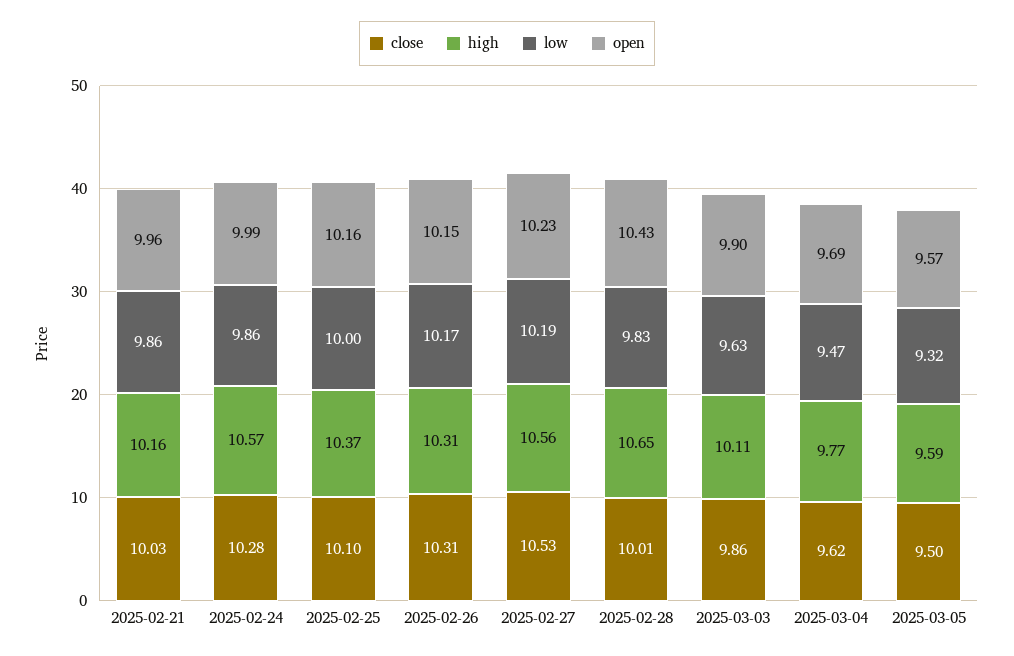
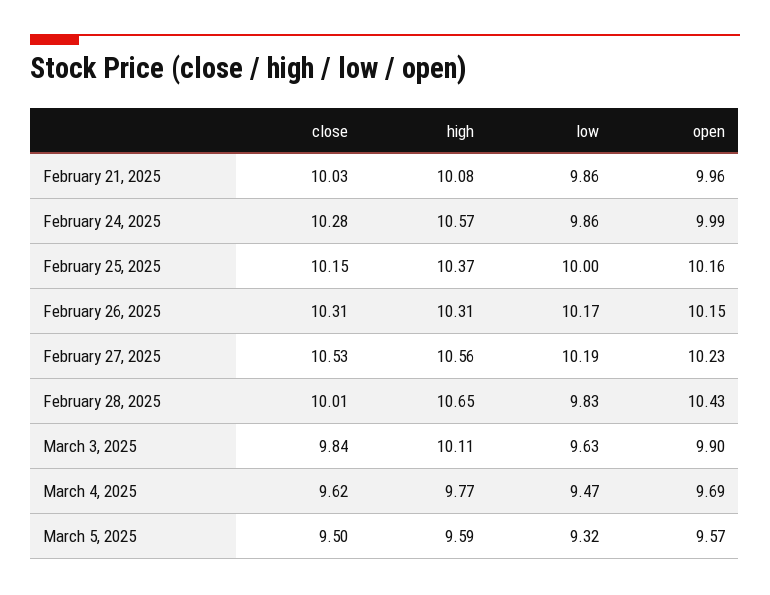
  {
    "close": {
      "2025-02-21": 10.03,
      "2025-02-24": 10.28,
-     "2025-02-25": 10.1,
+     "2025-02-25": 10.15,
      "2025-02-26": 10.31,
      "2025-02-27": 10.53,
      "2025-02-28": 10.01,
-     "2025-03-03": 9.86,
+     "2025-03-03": 9.84,
      "2025-03-04": 9.62,
      "2025-03-05": 9.5
    },
    "high": {
-     "2025-02-21": 10.16,
+     "2025-02-21": 10.08,
      "2025-02-24": 10.57,
      "2025-02-25": 10.37,
      "2025-02-26": 10.31,
      "2025-02-27": 10.56,
      "2025-02-28": 10.65,
      "2025-03-03": 10.11,
      "2025-03-04": 9.77,
      "2025-03-05": 9.59
    },
    "low": {
      "2025-02-21": 9.86,
      "2025-02-24": 9.86,
      "2025-02-25": 10,
      "2025-02-26": 10.17,
      "2025-02-27": 10.19,
      "2025-02-28": 9.83,
      "2025-03-03": 9.63,
      "2025-03-04": 9.47,
      "2025-03-05": 9.32
    },
    "open": {
      "2025-02-21": 9.96,
      "2025-02-24": 9.99,
      "2025-02-25": 10.16,
      "2025-02-26": 10.15,
      "2025-02-27": 10.23,
      "2025-02-28": 10.43,
      "2025-03-03": 9.9,
      "2025-03-04": 9.69,
      "2025-03-05": 9.57
    }
  }

